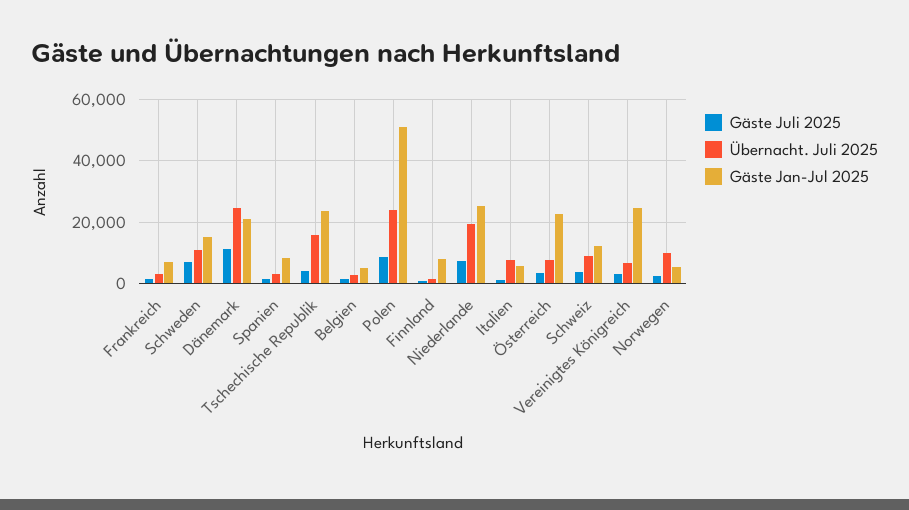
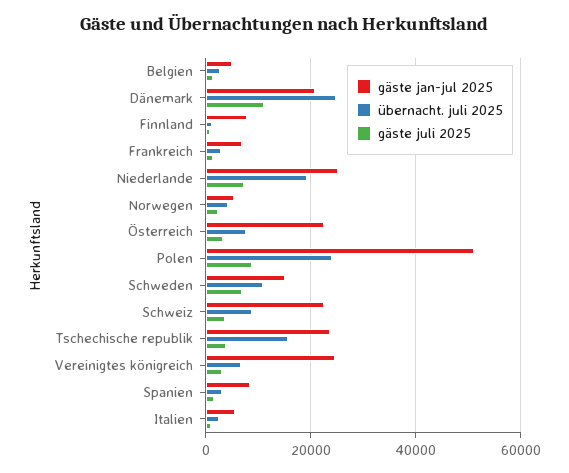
  {
    "Gäste Juli 2025": {
      "Frankreich": 2000,
      "Schweden": 6000,
      "Dänemark": 12000,
      "Spanien": 2000,
      "Tschechische Republik": 4000,
      "Belgien": 2000,
      "Polen": 8000,
      "Finnland": 0,
      "Niederlande": 8000,
      "Italien": 2000,
      "Österreich": 4000,
      "Schweiz": 4000,
      "Vereinigtes Königreich": 4000,
      "Norwegen": 2000
    },
    "Übernacht. Juli 2025": {
      "Frankreich": 2000,
      "Schweden": 10000,
      "Dänemark": 24000,
      "Spanien": 2000,
      "Tschechische Republik": 16000,
      "Belgien": 2000,
      "Polen": 24000,
      "Finnland": 2000,
      "Niederlande": 20000,
-     "Italien": 8000,
+     "Italien": 2000,
      "Österreich": 8000,
      "Schweiz": 8000,
      "Vereinigtes Königreich": 6000,
-     "Norwegen": 10000
+     "Norwegen": 4000
    },
    "Gäste Jan-Jul 2025": {
      "Frankreich": 6000,
      "Schweden": 16000,
      "Dänemark": 20000,
      "Spanien": 8000,
      "Tschechische Republik": 24000,
      "Belgien": 4000,
      "Polen": 52000,
      "Finnland": 8000,
      "Niederlande": 26000,
      "Italien": 6000,
      "Österreich": 22000,
-     "Schweiz": 12000,
+     "Schweiz": 22000,
      "Vereinigtes Königreich": 24000,
      "Norwegen": 6000
    }
  }

